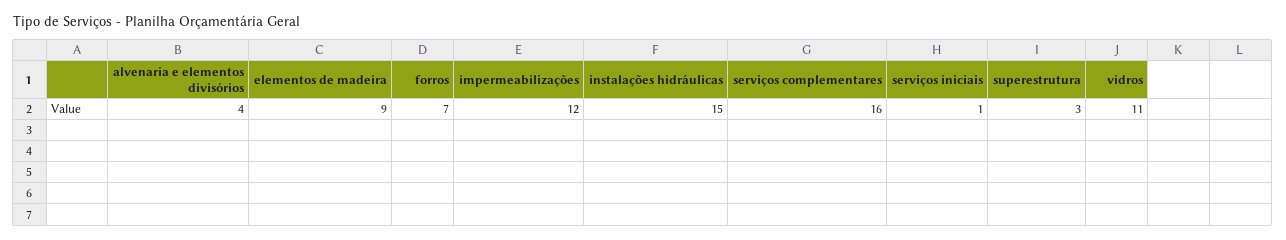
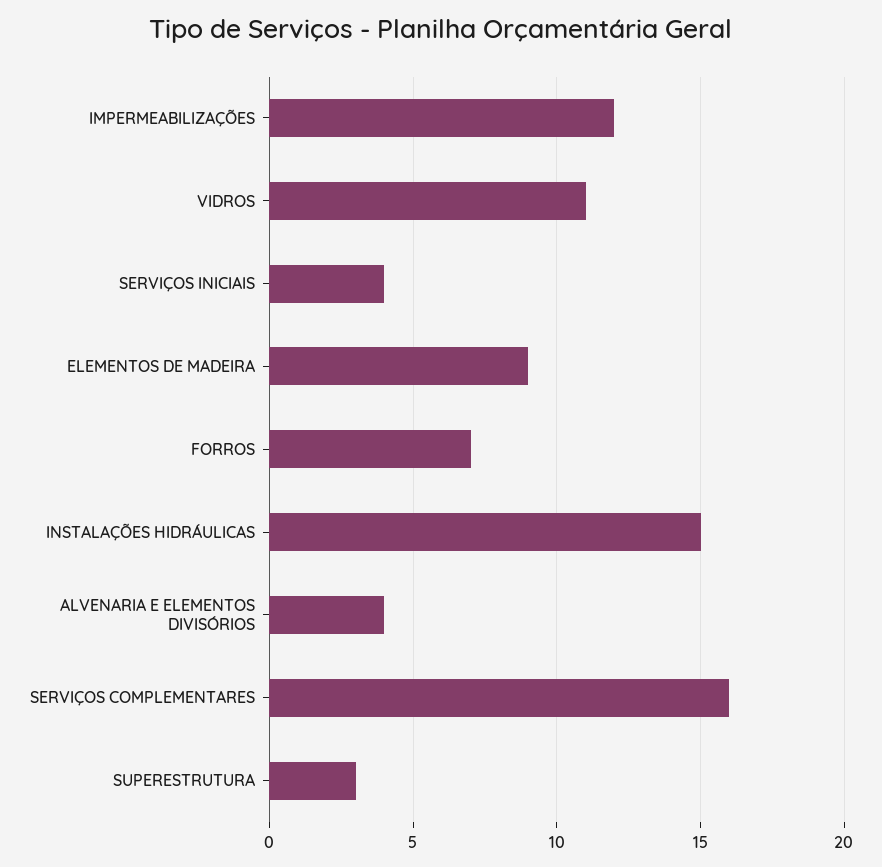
  {
    "alvenaria e elementos divisórios": 4,
    "elementos de madeira": 9,
    "forros": 7,
    "impermeabilizações": 12,
    "instalações hidráulicas": 15,
    "serviços complementares": 16,
-   "serviços iniciais": 1,
+   "serviços iniciais": 4,
    "superestrutura": 3,
    "vidros": 11
  }

